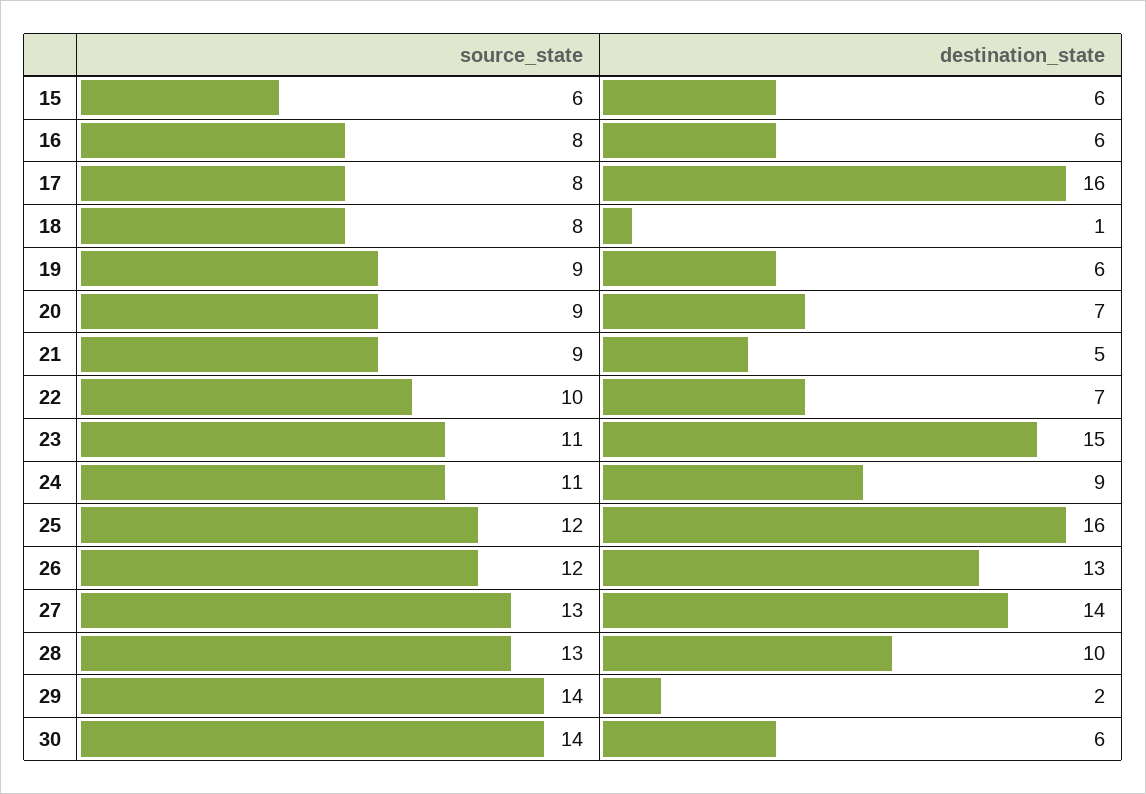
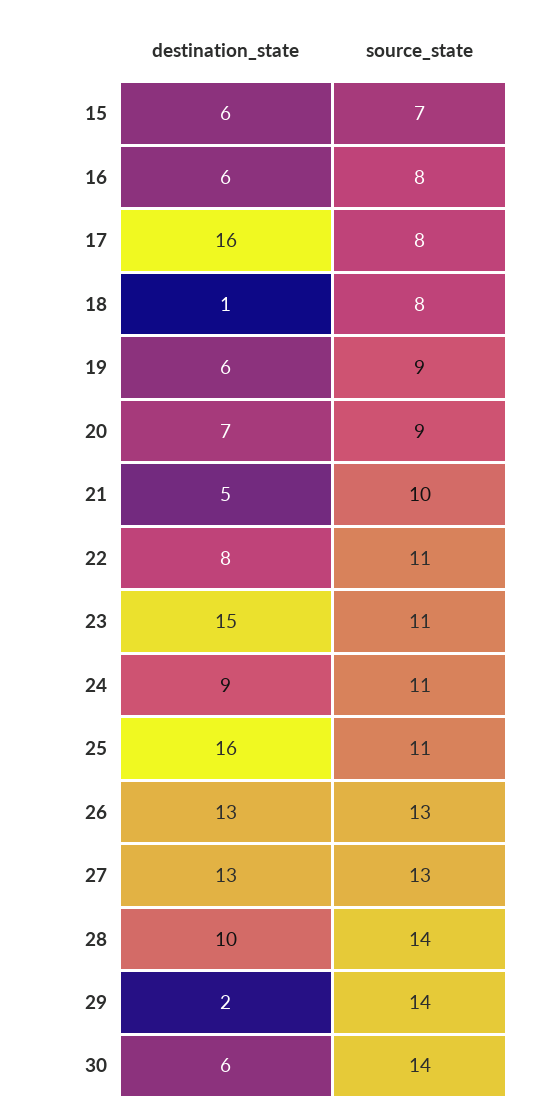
  {
    "source_state": {
-     "15": 6,
+     "15": 7,
      "16": 8,
      "17": 8,
      "18": 8,
      "19": 9,
      "20": 9,
-     "21": 9,
+     "21": 10,
-     "22": 10,
+     "22": 11,
      "23": 11,
      "24": 11,
-     "25": 12,
+     "25": 11,
-     "26": 12,
+     "26": 13,
      "27": 13,
-     "28": 13,
+     "28": 14,
      "29": 14,
      "30": 14
    },
    "destination_state": {
      "15": 6,
      "16": 6,
      "17": 16,
      "18": 1,
      "19": 6,
      "20": 7,
      "21": 5,
-     "22": 7,
+     "22": 8,
      "23": 15,
      "24": 9,
      "25": 16,
      "26": 13,
-     "27": 14,
+     "27": 13,
      "28": 10,
      "29": 2,
      "30": 6
    }
  }

